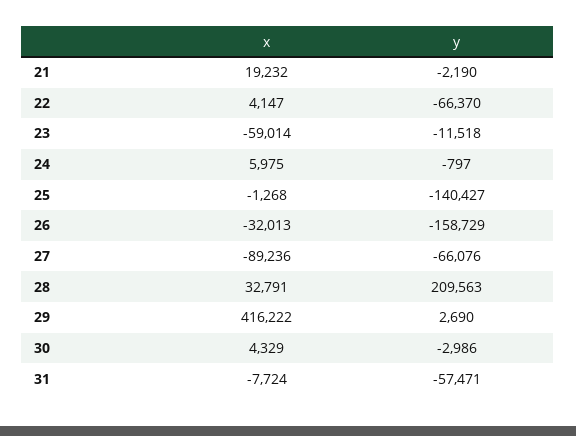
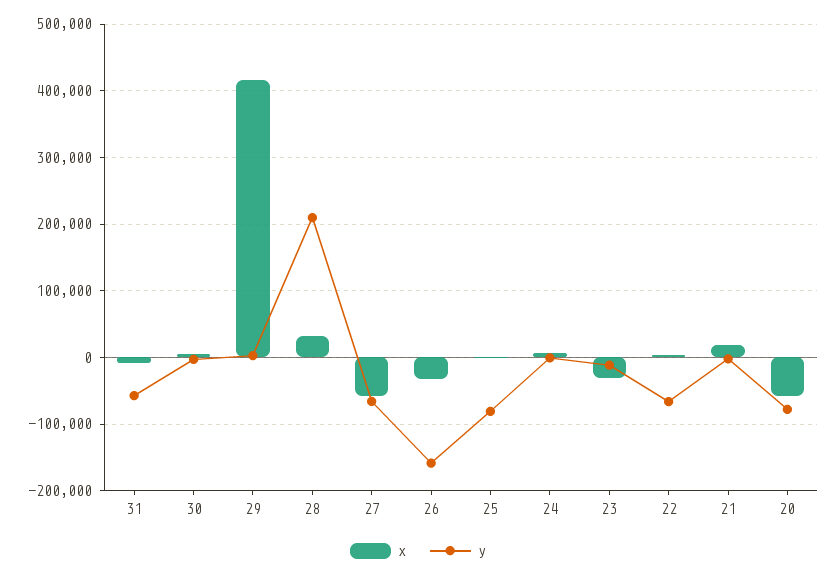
  {
    "x": {
      "21": 19232,
      "22": 4147,
-     "23": -59014,
+     "23": -30000,
      "24": 5975,
      "25": -1268,
      "26": -32013,
-     "27": -89236,
+     "27": -60000,
      "28": 32791,
      "29": 416222,
      "30": 4329,
-     "31": -7724
+     "31": -7724,
+     "20": -60000
    },
    "y": {
      "21": -2190,
      "22": -66370,
      "23": -11518,
      "24": -797,
-     "25": -140427,
+     "25": -80000,
      "26": -158729,
      "27": -66076,
      "28": 209563,
      "29": 2690,
      "30": -2986,
-     "31": -57471
+     "31": -57471,
+     "20": -80000
    }
  }

